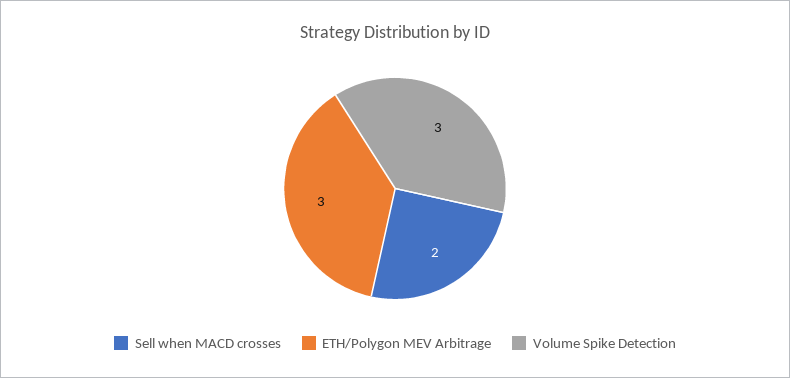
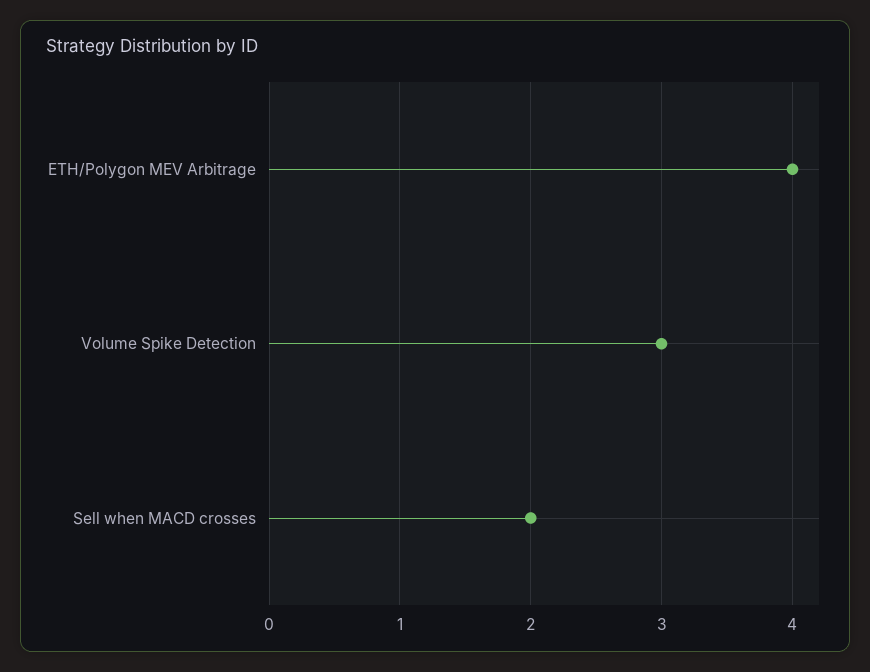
  {
    "Sell when MACD crosses": 2,
-   "ETH/Polygon MEV Arbitrage": 3,
+   "ETH/Polygon MEV Arbitrage": 4,
    "Volume Spike Detection": 3
  }

